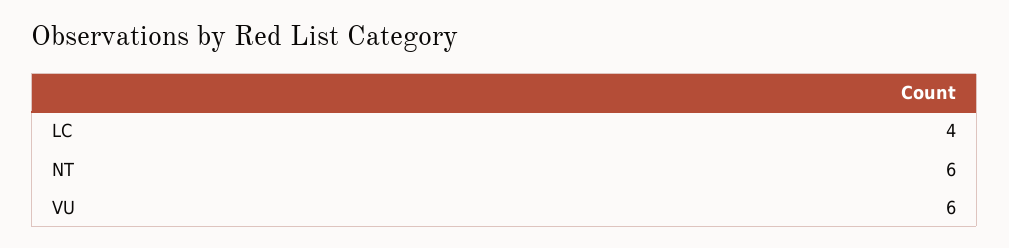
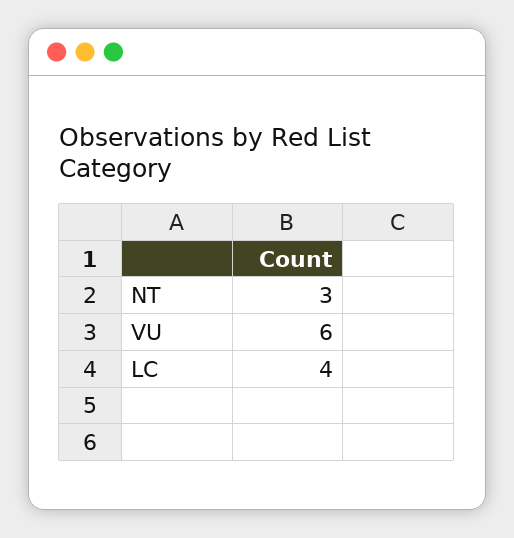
  {
    "LC": 4,
-   "NT": 6,
+   "NT": 3,
    "VU": 6
  }

